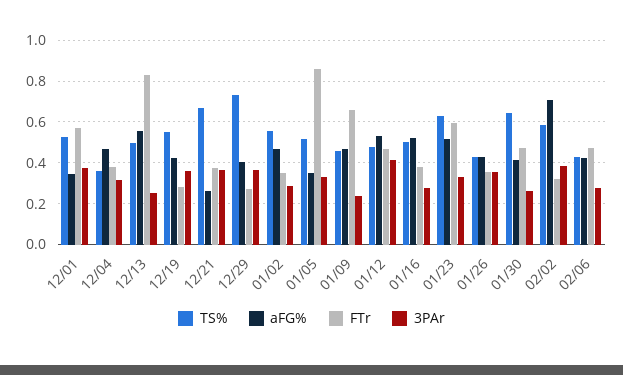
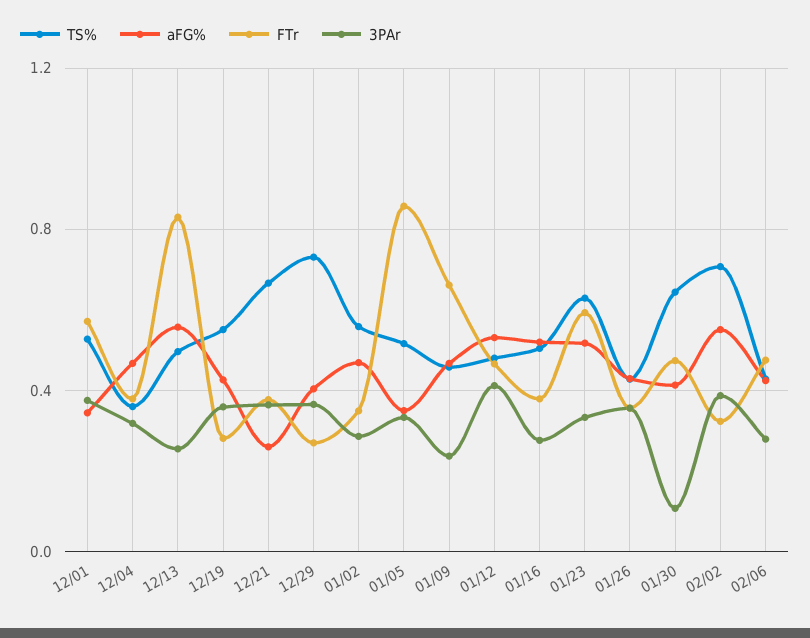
  {
    "TS%": {
      "12/01": 0.55,
      "12/04": 0.35,
      "12/13": 0.5,
      "12/19": 0.55,
      "12/21": 0.65,
      "12/29": 0.75,
      "01/02": 0.55,
      "01/05": 0.5,
      "01/09": 0.45,
      "01/12": 0.5,
      "01/16": 0.5,
      "01/23": 0.65,
      "01/26": 0.45,
      "01/30": 0.65,
-     "02/02": 0.6,
+     "02/02": 0.7,
      "02/06": 0.45
    },
    "aFG%": {
      "12/01": 0.35,
      "12/04": 0.45,
      "12/13": 0.55,
      "12/19": 0.45,
      "12/21": 0.25,
      "12/29": 0.4,
      "01/02": 0.45,
      "01/05": 0.35,
      "01/09": 0.45,
      "01/12": 0.55,
      "01/16": 0.5,
      "01/23": 0.5,
      "01/26": 0.45,
      "01/30": 0.4,
-     "02/02": 0.7,
+     "02/02": 0.55,
      "02/06": 0.4
    },
    "FTr": {
      "12/01": 0.55,
      "12/04": 0.4,
      "12/13": 0.85,
      "12/19": 0.3,
      "12/21": 0.4,
      "12/29": 0.25,
      "01/02": 0.35,
      "01/05": 0.85,
      "01/09": 0.65,
      "01/12": 0.45,
      "01/16": 0.4,
      "01/23": 0.6,
      "01/26": 0.35,
      "01/30": 0.45,
      "02/02": 0.3,
      "02/06": 0.5
    },
    "3PAr": {
      "12/01": 0.4,
      "12/04": 0.3,
      "12/13": 0.25,
      "12/19": 0.35,
      "12/21": 0.35,
      "12/29": 0.35,
      "01/02": 0.3,
      "01/05": 0.35,
      "01/09": 0.25,
      "01/12": 0.4,
      "01/16": 0.3,
      "01/23": 0.35,
      "01/26": 0.35,
-     "01/30": 0.25,
+     "01/30": 0.1,
      "02/02": 0.4,
      "02/06": 0.3
    }
  }

